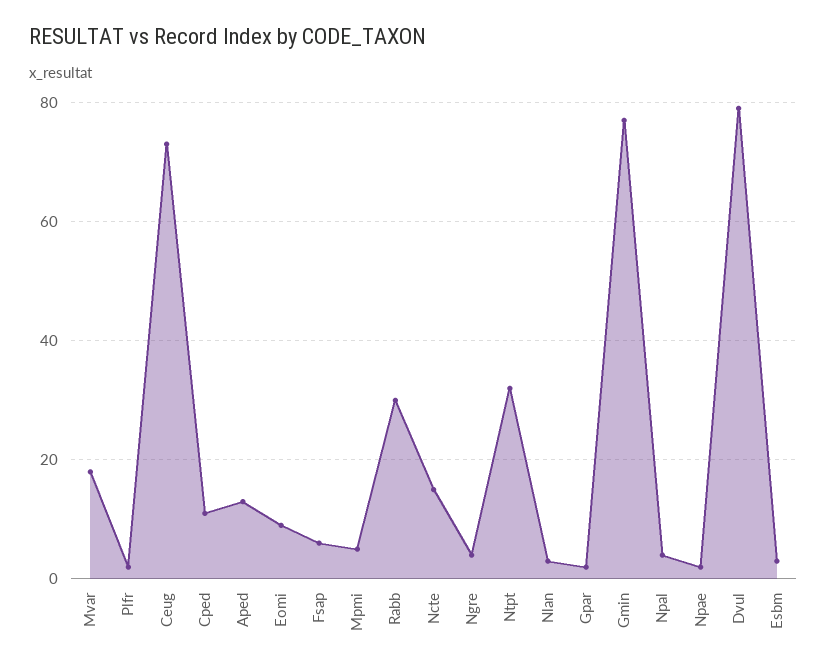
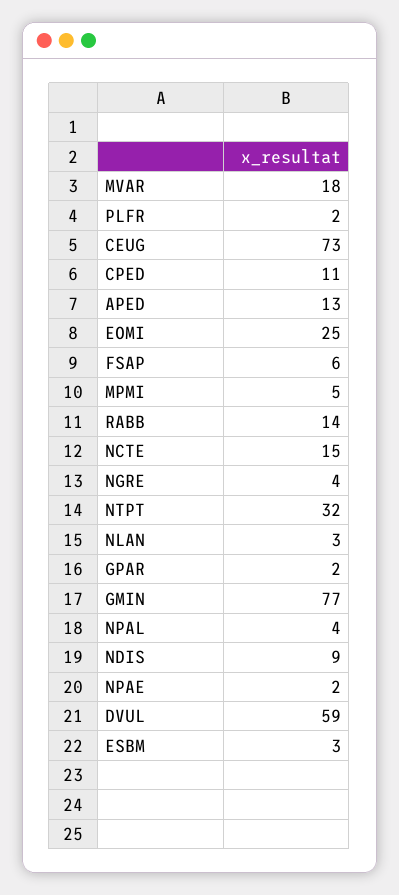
  {
    "Mvar": 18,
    "Plfr": 2,
    "Ceug": 73,
    "Cped": 11,
    "Aped": 13,
-   "Eomi": 10,
+   "Eomi": 25,
    "Fsap": 6,
    "Mpmi": 5,
-   "Rabb": 30,
+   "Rabb": 14,
    "Ncte": 15,
    "Ngre": 4,
    "Ntpt": 32,
    "Nlan": 3,
    "Gpar": 2,
    "Gmin": 77,
    "Npal": 4,
    "Npae": 2,
-   "Dvul": 80,
+   "Dvul": 59,
-   "Esbm": 3
+   "Esbm": 3,
+   "NDIS": 9
  }

